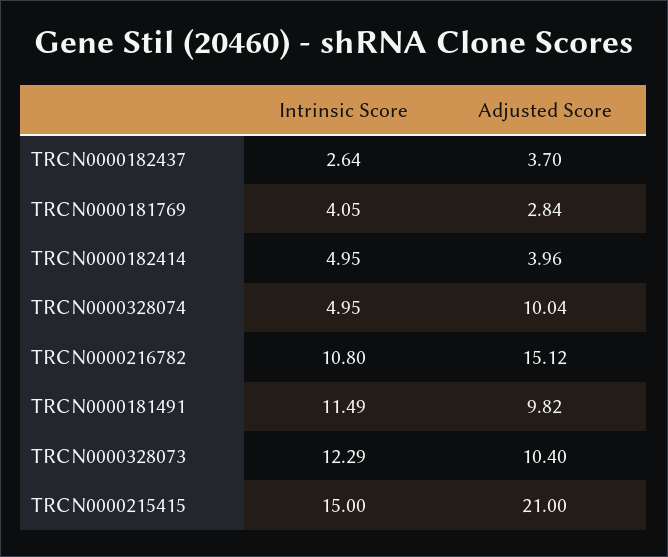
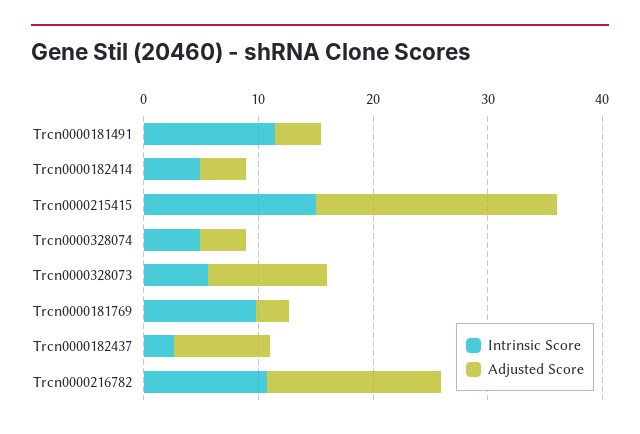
  {
    "Intrinsic Score": {
      "TRCN0000182437": 2.64,
-     "TRCN0000181769": 4.05,
+     "TRCN0000181769": 10,
      "TRCN0000182414": 4.95,
      "TRCN0000328074": 4.95,
      "TRCN0000216782": 10.8,
      "TRCN0000181491": 11.49,
-     "TRCN0000328073": 12.29,
+     "TRCN0000328073": 6,
      "TRCN0000215415": 15
    },
    "Adjusted Score": {
-     "TRCN0000182437": 3.7,
+     "TRCN0000182437": 8,
      "TRCN0000181769": 2.84,
      "TRCN0000182414": 3.96,
-     "TRCN0000328074": 10.04,
+     "TRCN0000328074": 4,
      "TRCN0000216782": 15.12,
-     "TRCN0000181491": 9.82,
+     "TRCN0000181491": 4,
      "TRCN0000328073": 10.4,
      "TRCN0000215415": 21
    }
  }

